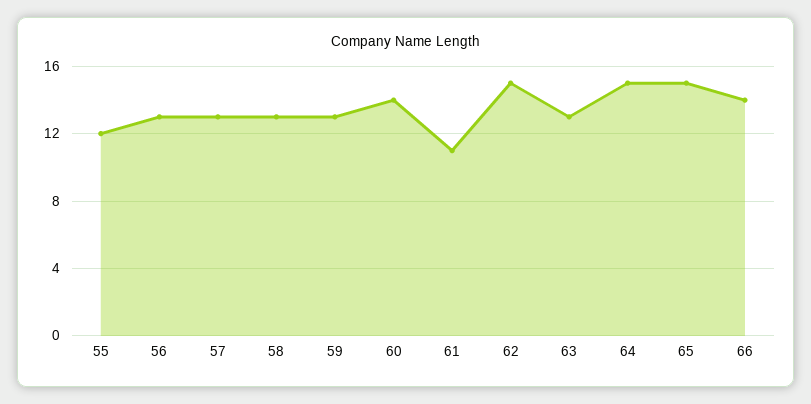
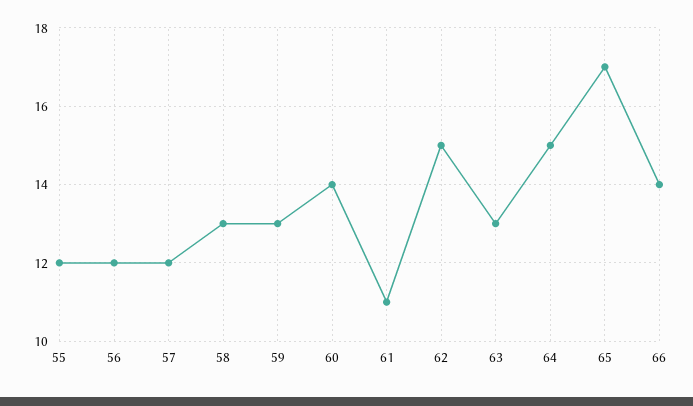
  {
    "55": 12,
-   "56": 13,
+   "56": 12,
-   "57": 13,
+   "57": 12,
    "58": 13,
    "59": 13,
    "60": 14,
    "61": 11,
    "62": 15,
    "63": 13,
    "64": 15,
-   "65": 15,
+   "65": 17,
    "66": 14
  }

